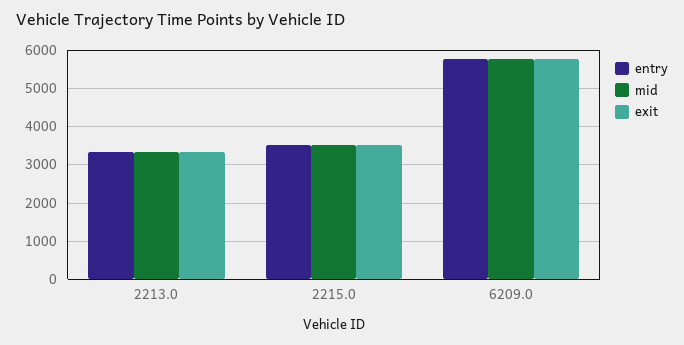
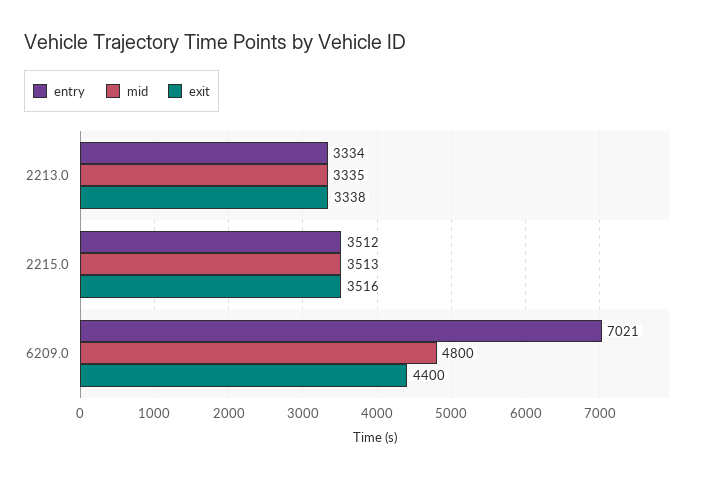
  {
    "entry": {
      "2213.0": 3334,
      "2215.0": 3512,
-     "6209.0": 5800
+     "6209.0": 7021
    },
    "mid": {
      "2213.0": 3335,
      "2215.0": 3513,
-     "6209.0": 5800
+     "6209.0": 4800
    },
    "exit": {
      "2213.0": 3338,
      "2215.0": 3516,
-     "6209.0": 5800
+     "6209.0": 4400
    }
  }

